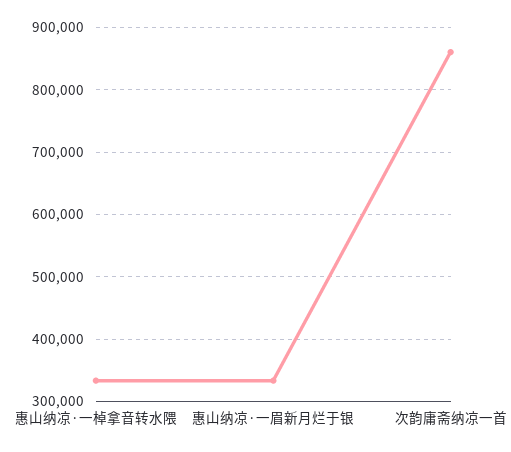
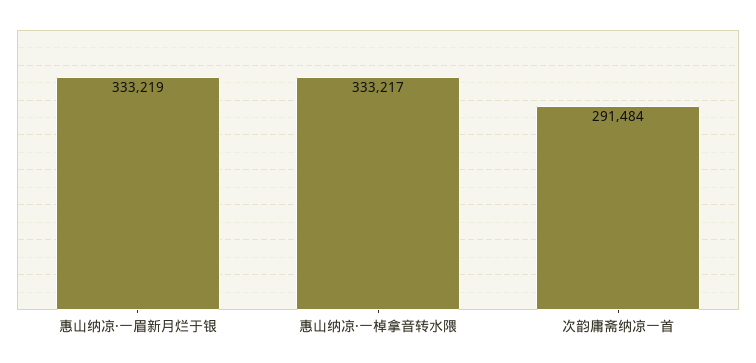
  {
    "惠山纳凉·一棹拿音转水隈": 333217,
    "惠山纳凉·一眉新月烂于银": 333219,
-   "次韵庸斋纳凉一首": 860000
+   "次韵庸斋纳凉一首": 291484
  }

